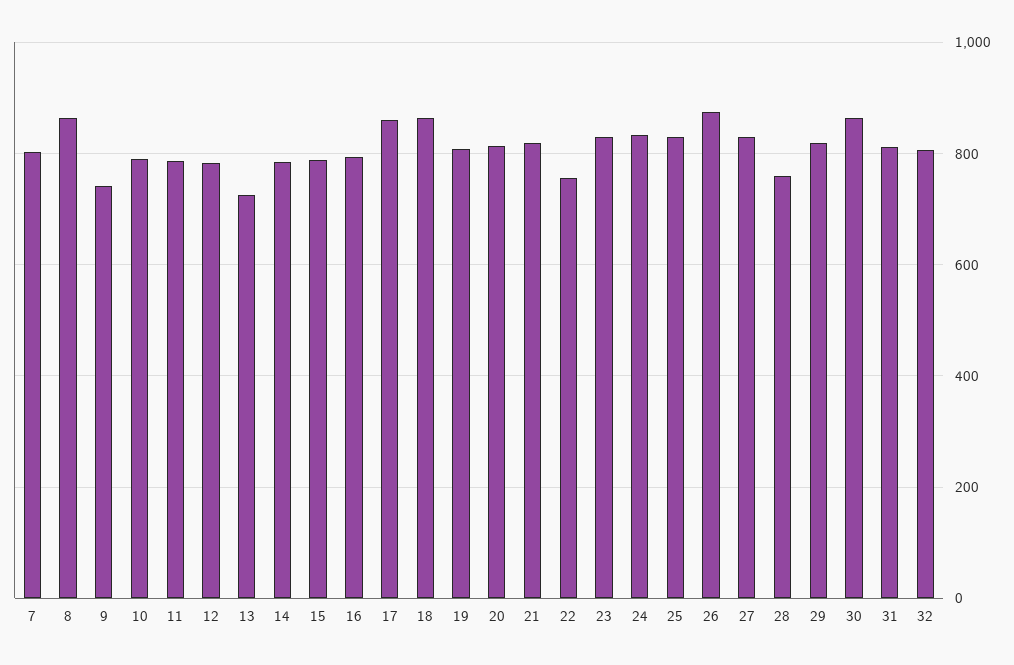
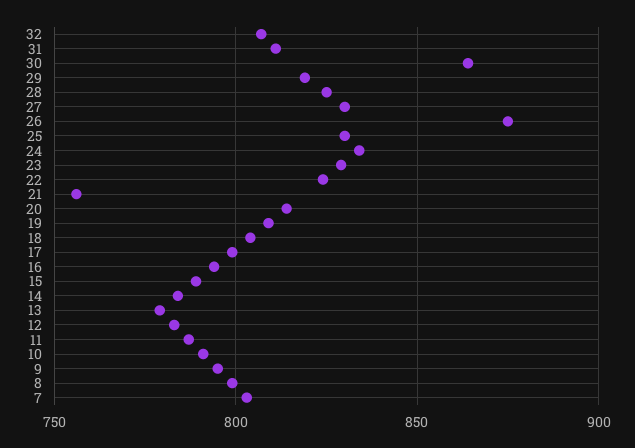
  {
    "7": 805,
-   "8": 860,
+   "8": 800,
-   "9": 740,
+   "9": 795,
    "10": 790,
    "11": 785,
    "12": 785,
-   "13": 720,
+   "13": 780,
    "14": 785,
    "15": 790,
    "16": 795,
-   "17": 860,
+   "17": 800,
-   "18": 860,
+   "18": 805,
    "19": 810,
    "20": 815,
-   "21": 820,
+   "21": 755,
-   "22": 760,
+   "22": 825,
    "23": 830,
    "24": 835,
    "25": 830,
    "26": 875,
    "27": 830,
-   "28": 760,
+   "28": 825,
    "29": 820,
    "30": 865,
    "31": 810,
    "32": 805
  }

